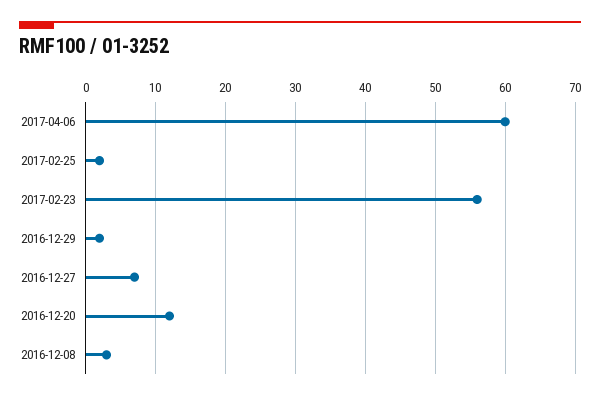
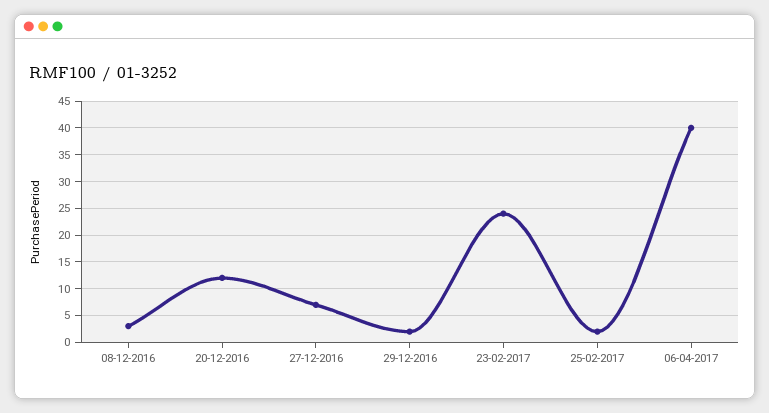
  {
-   "2017-04-06": 60,
+   "2017-04-06": 40,
    "2017-02-25": 2,
-   "2017-02-23": 56,
+   "2017-02-23": 25,
    "2016-12-29": 2,
    "2016-12-27": 7,
    "2016-12-20": 12,
    "2016-12-08": 3
  }

